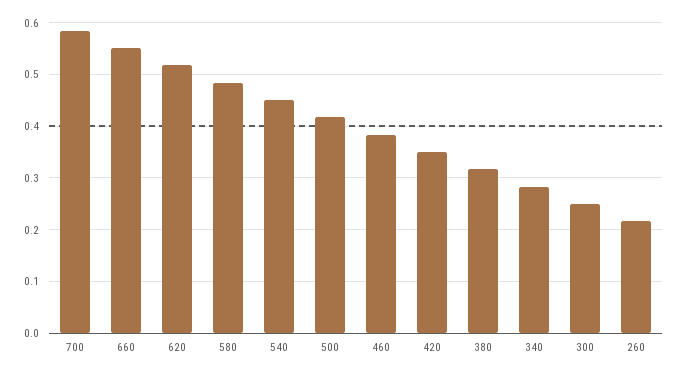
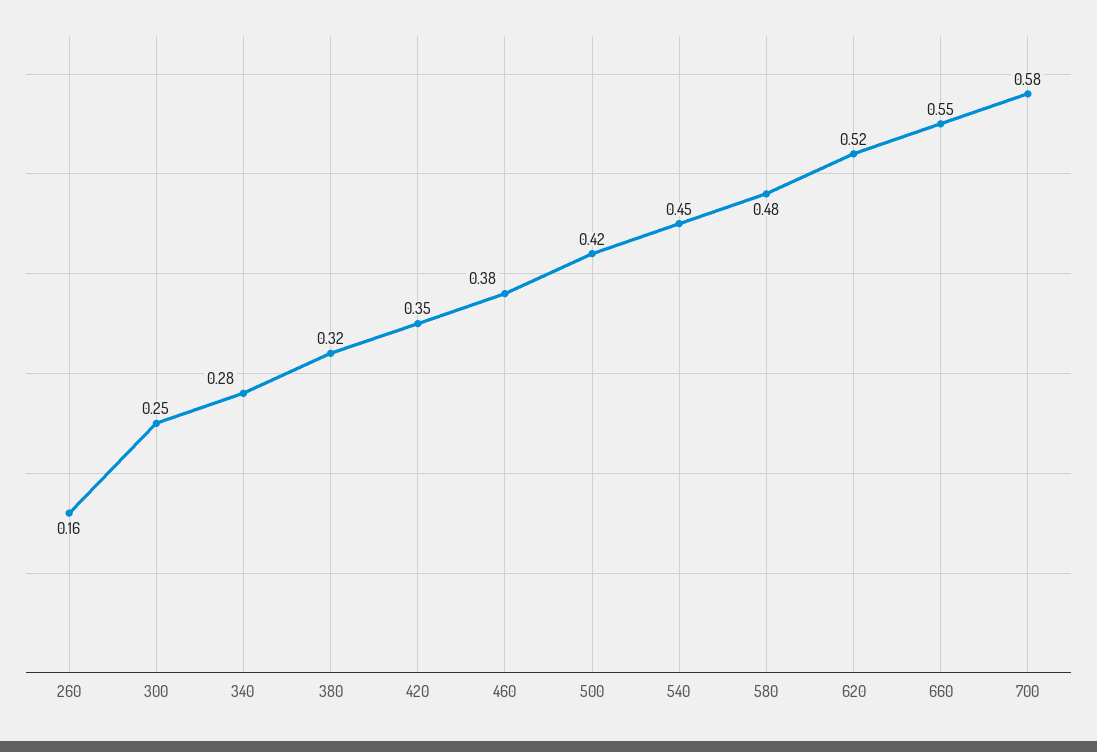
  {
    "700": 0.58,
    "660": 0.55,
    "620": 0.52,
    "580": 0.48,
    "540": 0.45,
    "500": 0.42,
    "460": 0.38,
    "420": 0.35,
    "380": 0.32,
    "340": 0.28,
    "300": 0.25,
-   "260": 0.22
+   "260": 0.16
  }

